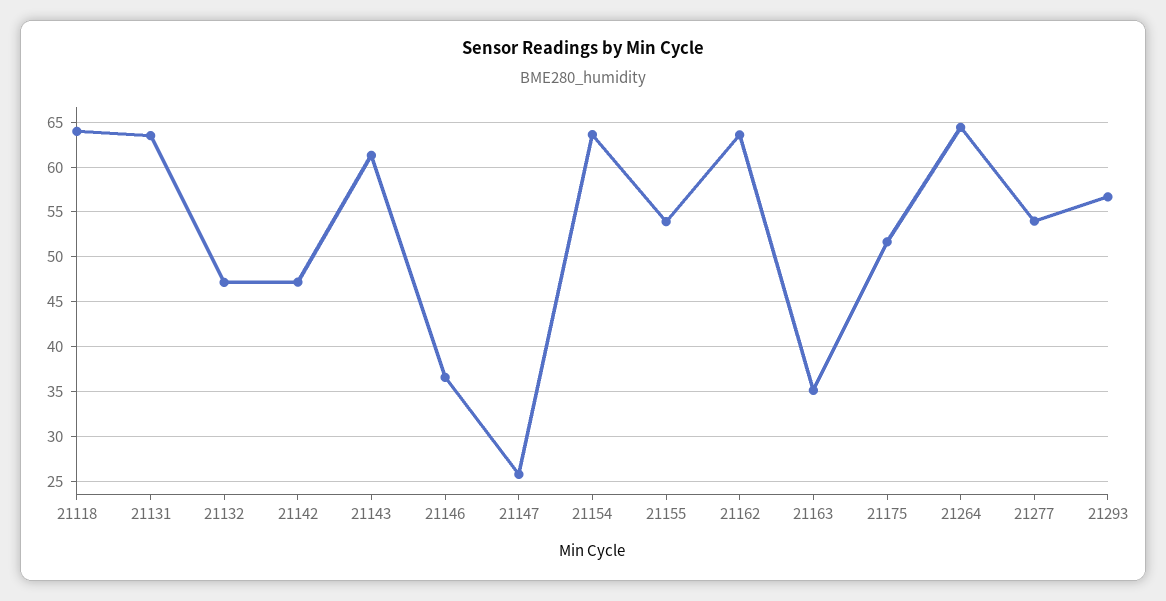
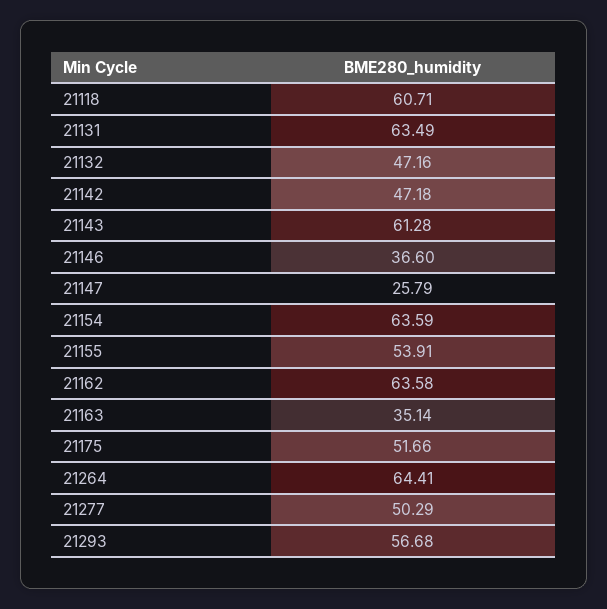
  {
-   "21118": 64,
+   "21118": 60.71,
    "21131": 63.49,
    "21132": 47.16,
    "21142": 47.18,
    "21143": 61.28,
    "21146": 36.6,
    "21147": 25.79,
    "21154": 63.59,
    "21155": 53.91,
    "21162": 63.58,
    "21163": 35.14,
    "21175": 51.66,
    "21264": 64.41,
-   "21277": 54,
+   "21277": 50.29,
    "21293": 56.68
  }

